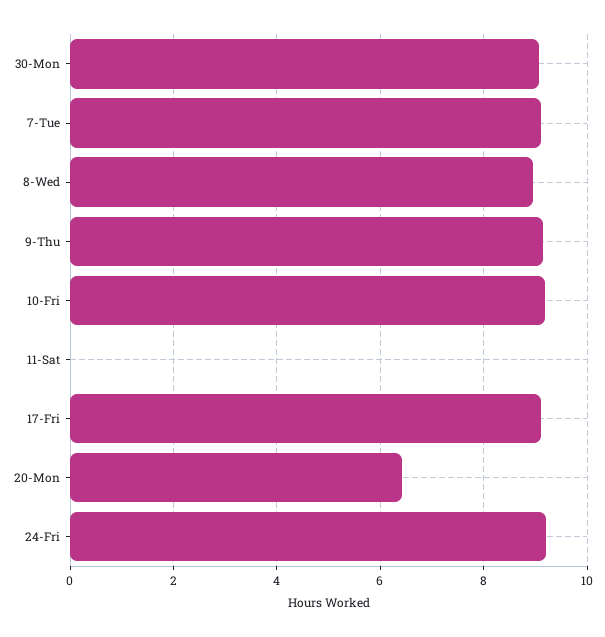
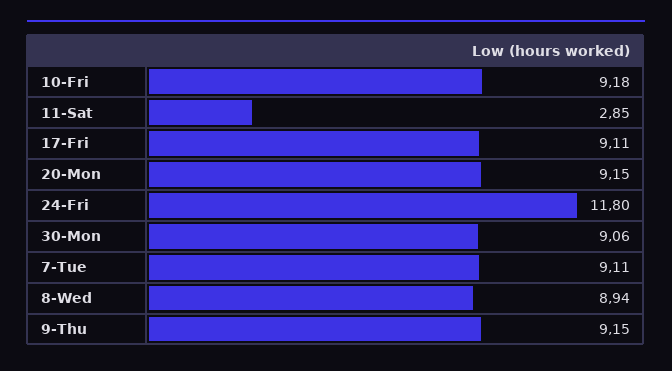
  {
    "30-Mon": 9.06,
    "7-Tue": 9.11,
    "8-Wed": 8.94,
    "9-Thu": 9.15,
    "10-Fri": 9.18,
-   "11-Sat": 0,
+   "11-Sat": 2.85,
    "17-Fri": 9.11,
-   "20-Mon": 6.4,
+   "20-Mon": 9.15,
-   "24-Fri": 9.2
+   "24-Fri": 11.8
  }

